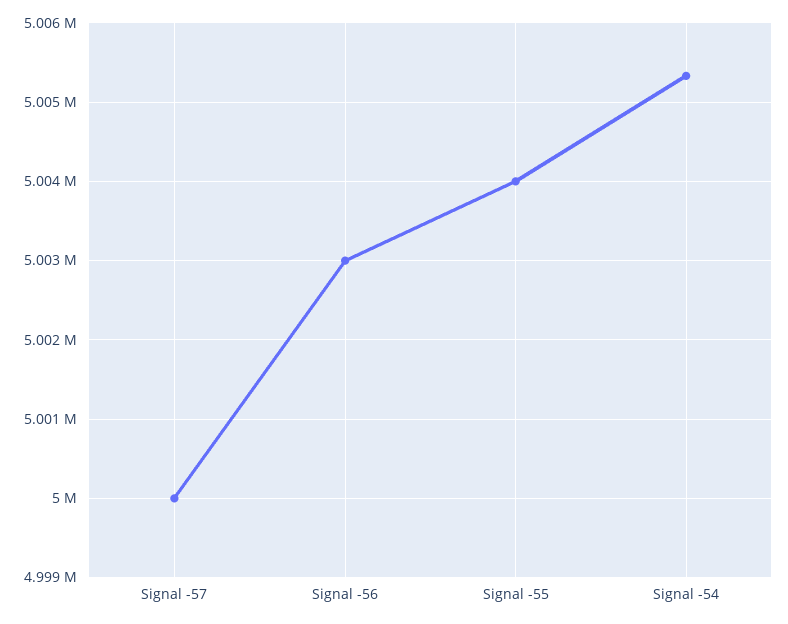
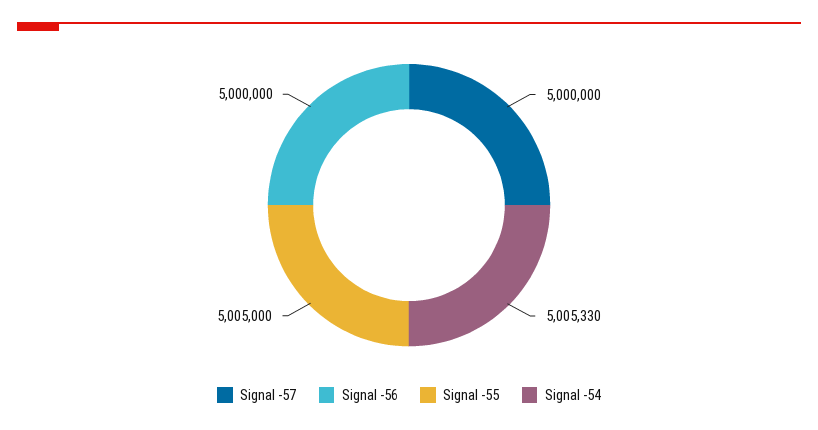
  {
    "Signal -57": 5000000,
-   "Signal -56": 5003000,
+   "Signal -56": 5000000,
-   "Signal -55": 5004000,
+   "Signal -55": 5005000,
    "Signal -54": 5005330
  }

